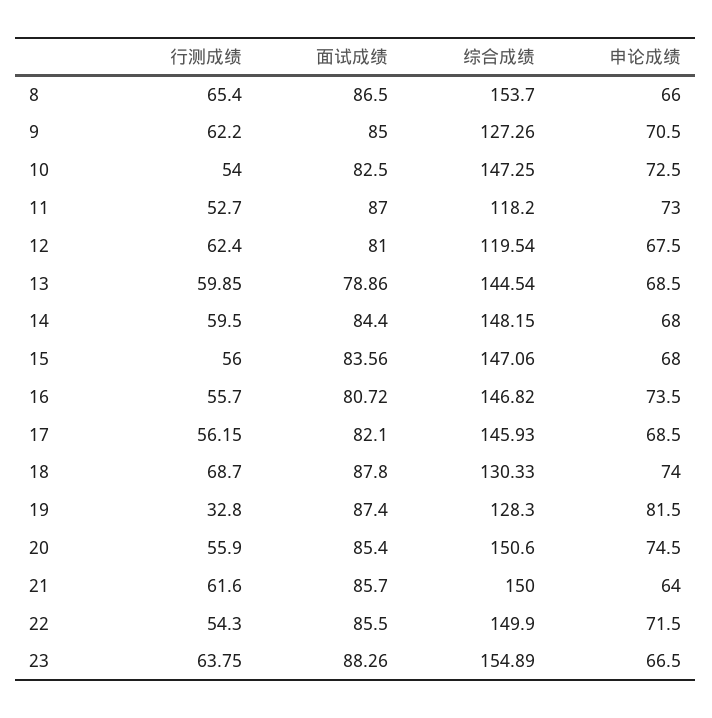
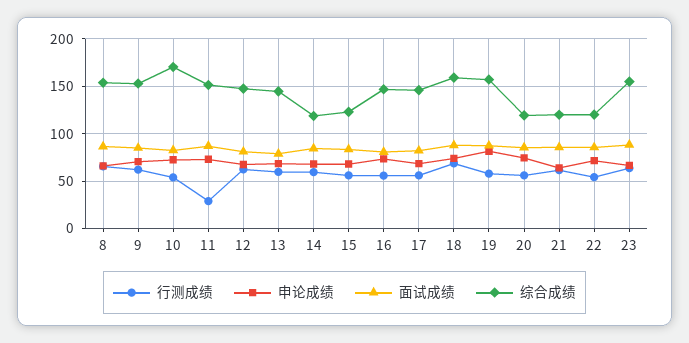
  {
    "行测成绩": {
      "8": 65.4,
      "9": 62.2,
      "10": 54,
-     "11": 52.7,
+     "11": 30,
      "12": 62.4,
      "13": 59.85,
      "14": 59.5,
      "15": 56,
      "16": 55.7,
      "17": 56.15,
      "18": 68.7,
-     "19": 32.8,
+     "19": 60,
      "20": 55.9,
      "21": 61.6,
      "22": 54.3,
      "23": 63.75
    },
    "面试成绩": {
      "8": 86.5,
      "9": 85,
      "10": 82.5,
      "11": 87,
      "12": 81,
      "13": 78.86,
      "14": 84.4,
      "15": 83.56,
      "16": 80.72,
      "17": 82.1,
      "18": 87.8,
      "19": 87.4,
      "20": 85.4,
      "21": 85.7,
      "22": 85.5,
      "23": 88.26
    },
    "综合成绩": {
      "8": 153.7,
-     "9": 127.26,
+     "9": 150,
-     "10": 147.25,
+     "10": 170,
-     "11": 118.2,
+     "11": 150,
-     "12": 119.54,
+     "12": 150,
      "13": 144.54,
-     "14": 148.15,
+     "14": 120,
-     "15": 147.06,
+     "15": 120,
      "16": 146.82,
      "17": 145.93,
-     "18": 130.33,
+     "18": 160,
-     "19": 128.3,
+     "19": 160,
-     "20": 150.6,
+     "20": 120,
-     "21": 150,
+     "21": 120,
-     "22": 149.9,
+     "22": 120,
      "23": 154.89
    },
    "申论成绩": {
      "8": 66,
      "9": 70.5,
      "10": 72.5,
      "11": 73,
      "12": 67.5,
      "13": 68.5,
      "14": 68,
      "15": 68,
      "16": 73.5,
      "17": 68.5,
      "18": 74,
      "19": 81.5,
      "20": 74.5,
      "21": 64,
      "22": 71.5,
      "23": 66.5
    }
  }

